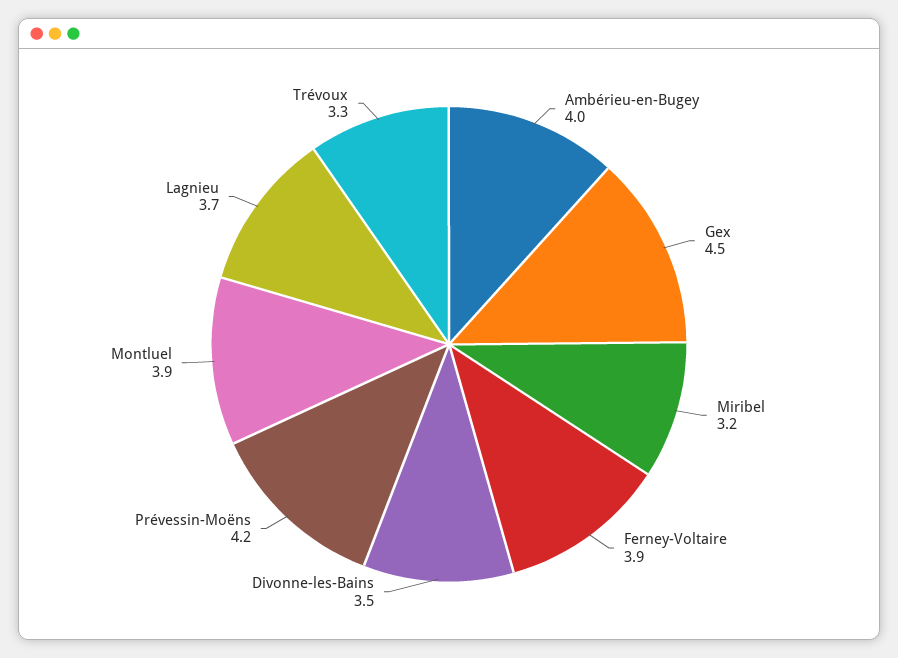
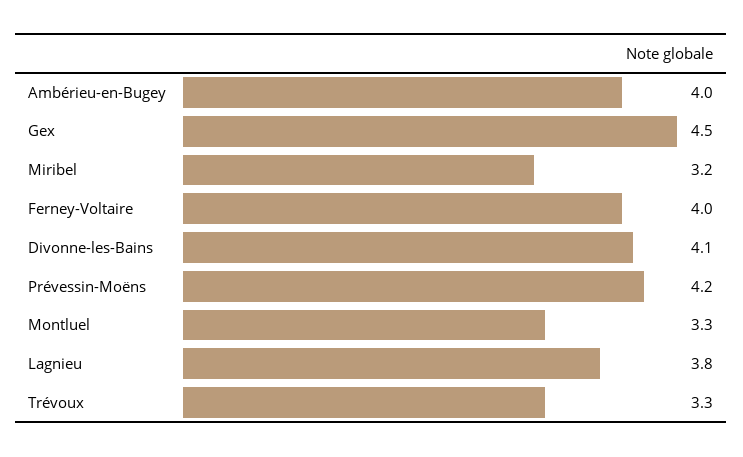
  {
    "Ambérieu-en-Bugey": 4,
    "Gex": 4.5,
    "Miribel": 3.2,
-   "Ferney-Voltaire": 3.9,
+   "Ferney-Voltaire": 4,
-   "Divonne-les-Bains": 3.5,
+   "Divonne-les-Bains": 4.1,
    "Prévessin-Moëns": 4.2,
-   "Montluel": 3.9,
+   "Montluel": 3.3,
-   "Lagnieu": 3.7,
+   "Lagnieu": 3.8,
    "Trévoux": 3.3
  }

